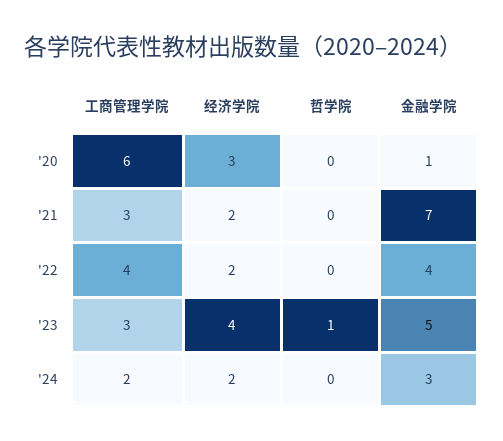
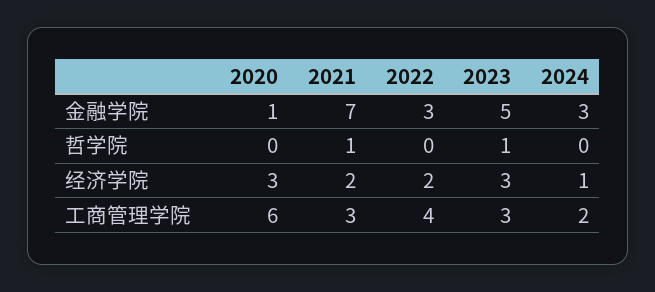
  {
    "工商管理学院": {
      "'20": 6,
      "'21": 3,
      "'22": 4,
      "'23": 3,
      "'24": 2
    },
    "经济学院": {
      "'20": 3,
      "'21": 2,
      "'22": 2,
-     "'23": 4,
+     "'23": 3,
-     "'24": 2
+     "'24": 1
    },
    "哲学院": {
      "'20": 0,
-     "'21": 0,
+     "'21": 1,
      "'22": 0,
      "'23": 1,
      "'24": 0
    },
    "金融学院": {
      "'20": 1,
      "'21": 7,
-     "'22": 4,
+     "'22": 3,
      "'23": 5,
      "'24": 3
    }
  }

